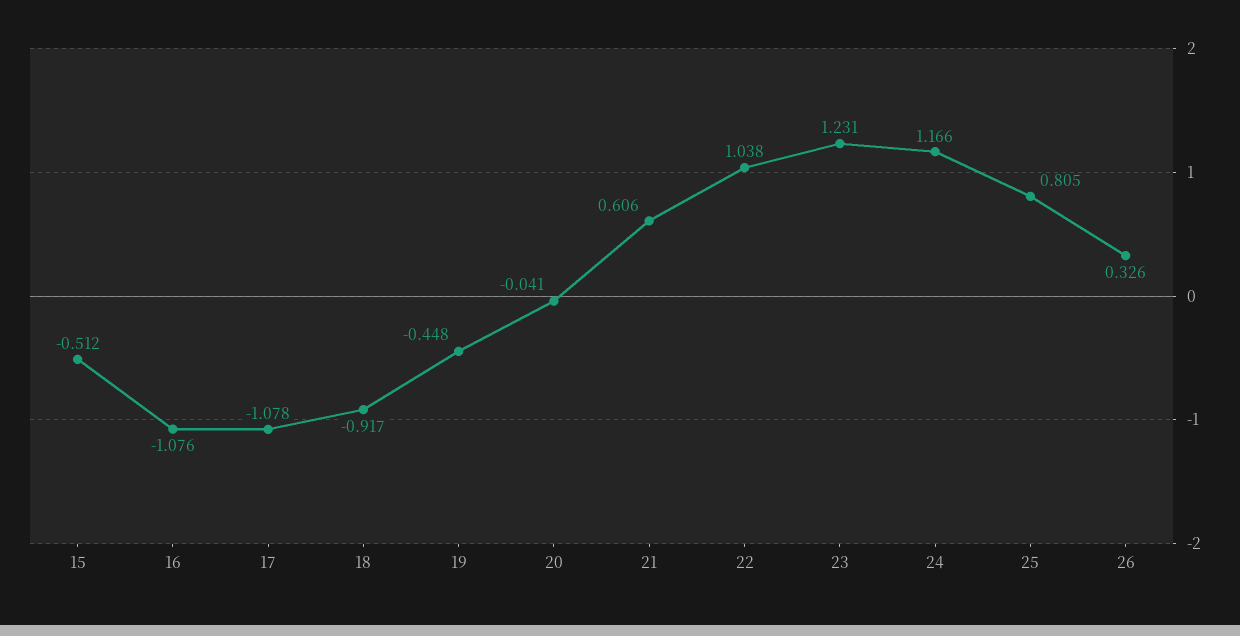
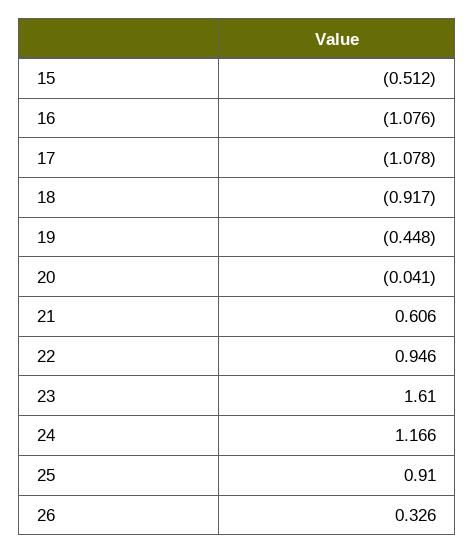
  {
    "15": -0.512,
    "16": -1.076,
    "17": -1.078,
    "18": -0.917,
    "19": -0.448,
    "20": -0.041,
    "21": 0.606,
-   "22": 1.038,
+   "22": 0.946,
-   "23": 1.231,
+   "23": 1.61,
    "24": 1.166,
-   "25": 0.805,
+   "25": 0.91,
    "26": 0.326
  }

